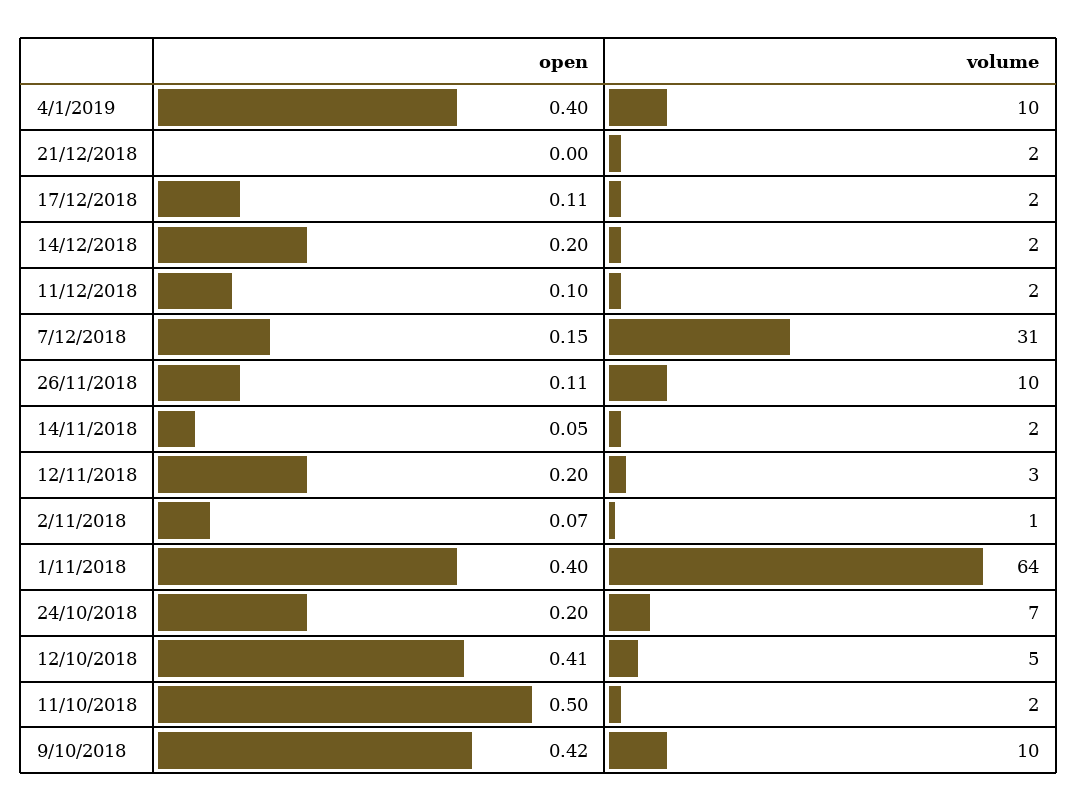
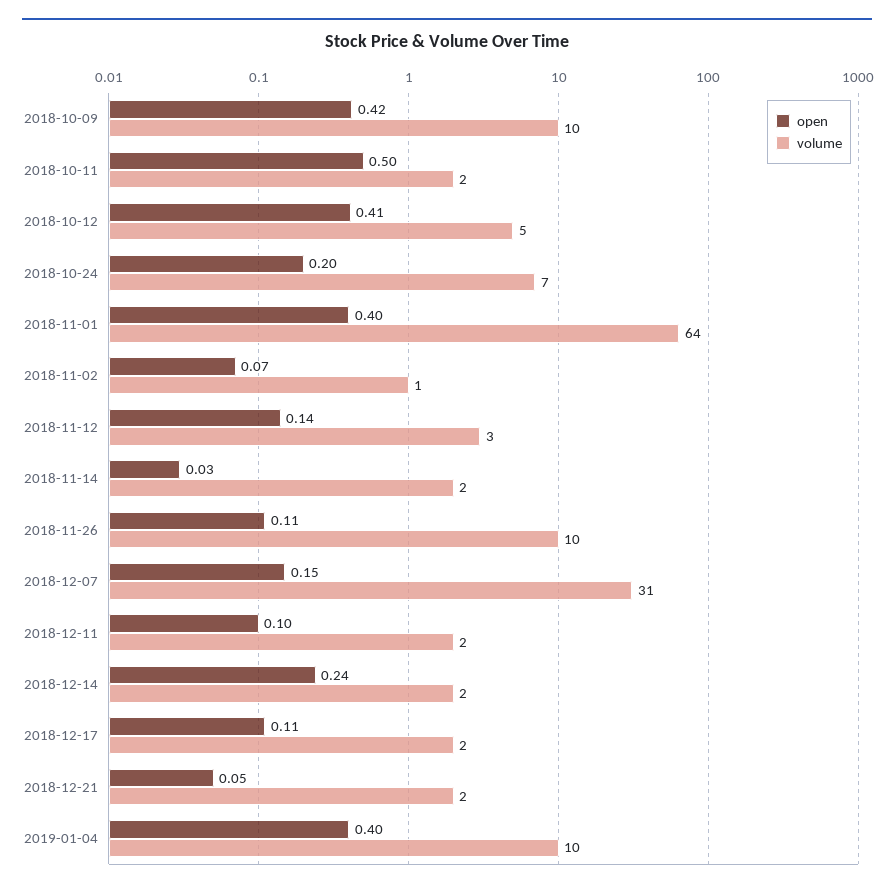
  {
    "open": {
      "4/1/2019": 0.4,
-     "21/12/2018": 0,
+     "21/12/2018": 0.05,
      "17/12/2018": 0.11,
-     "14/12/2018": 0.2,
+     "14/12/2018": 0.24,
      "11/12/2018": 0.1,
      "7/12/2018": 0.15,
      "26/11/2018": 0.11,
-     "14/11/2018": 0.05,
+     "14/11/2018": 0.03,
-     "12/11/2018": 0.2,
+     "12/11/2018": 0.14,
      "2/11/2018": 0.07,
      "1/11/2018": 0.4,
      "24/10/2018": 0.2,
      "12/10/2018": 0.41,
      "11/10/2018": 0.5,
      "9/10/2018": 0.42
    },
    "volume": {
      "4/1/2019": 10,
      "21/12/2018": 2,
      "17/12/2018": 2,
      "14/12/2018": 2,
      "11/12/2018": 2,
      "7/12/2018": 31,
      "26/11/2018": 10,
      "14/11/2018": 2,
      "12/11/2018": 3,
      "2/11/2018": 1,
      "1/11/2018": 64,
      "24/10/2018": 7,
      "12/10/2018": 5,
      "11/10/2018": 2,
      "9/10/2018": 10
    }
  }

